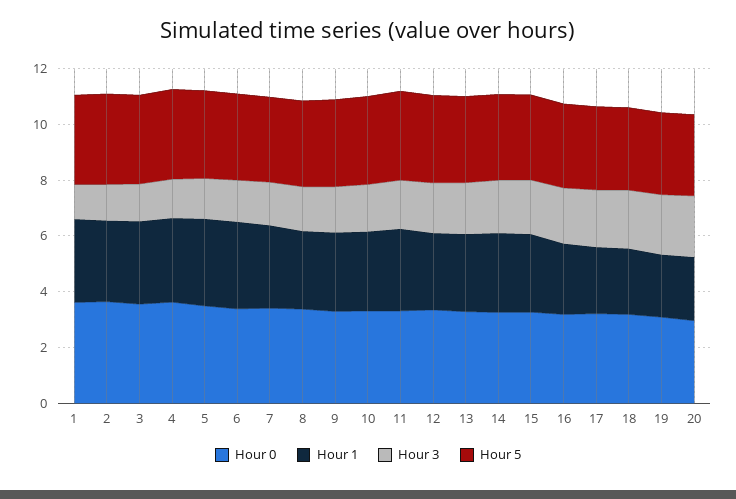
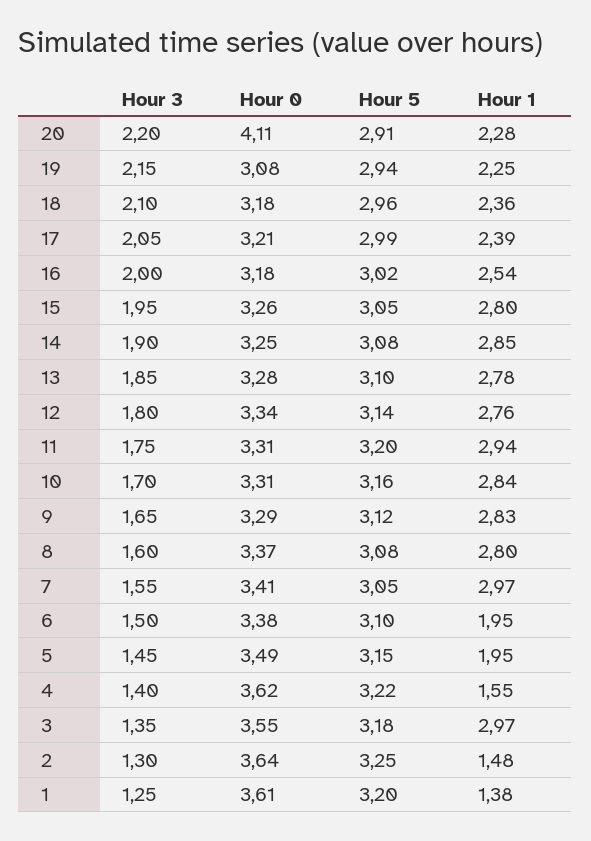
  {
    "Hour 0": {
      "1": 3.61,
      "2": 3.64,
      "3": 3.55,
      "4": 3.62,
      "5": 3.49,
      "6": 3.38,
      "7": 3.41,
      "8": 3.37,
      "9": 3.29,
      "10": 3.31,
      "11": 3.31,
      "12": 3.34,
      "13": 3.28,
      "14": 3.25,
      "15": 3.26,
      "16": 3.18,
      "17": 3.21,
      "18": 3.18,
      "19": 3.08,
-     "20": 3
+     "20": 4.11
    },
    "Hour 1": {
-     "1": 3,
+     "1": 1.38,
-     "2": 3,
+     "2": 1.48,
      "3": 2.97,
-     "4": 3,
+     "4": 1.55,
-     "5": 3,
+     "5": 1.95,
-     "6": 3,
+     "6": 1.95,
      "7": 2.97,
      "8": 2.8,
      "9": 2.83,
      "10": 2.84,
      "11": 2.94,
      "12": 2.76,
      "13": 2.78,
      "14": 2.85,
      "15": 2.8,
      "16": 2.54,
      "17": 2.39,
      "18": 2.36,
      "19": 2.25,
      "20": 2.28
    },
    "Hour 3": {
      "1": 1.25,
      "2": 1.3,
      "3": 1.35,
      "4": 1.4,
      "5": 1.45,
      "6": 1.5,
      "7": 1.55,
      "8": 1.6,
      "9": 1.65,
      "10": 1.7,
      "11": 1.75,
      "12": 1.8,
      "13": 1.85,
      "14": 1.9,
      "15": 1.95,
      "16": 2,
      "17": 2.05,
      "18": 2.1,
      "19": 2.15,
      "20": 2.2
    },
    "Hour 5": {
      "1": 3.2,
      "2": 3.25,
      "3": 3.18,
      "4": 3.22,
      "5": 3.15,
      "6": 3.1,
      "7": 3.05,
      "8": 3.08,
      "9": 3.12,
      "10": 3.16,
      "11": 3.2,
      "12": 3.14,
      "13": 3.1,
      "14": 3.08,
      "15": 3.05,
      "16": 3.02,
      "17": 2.99,
      "18": 2.96,
      "19": 2.94,
      "20": 2.91
    }
  }

